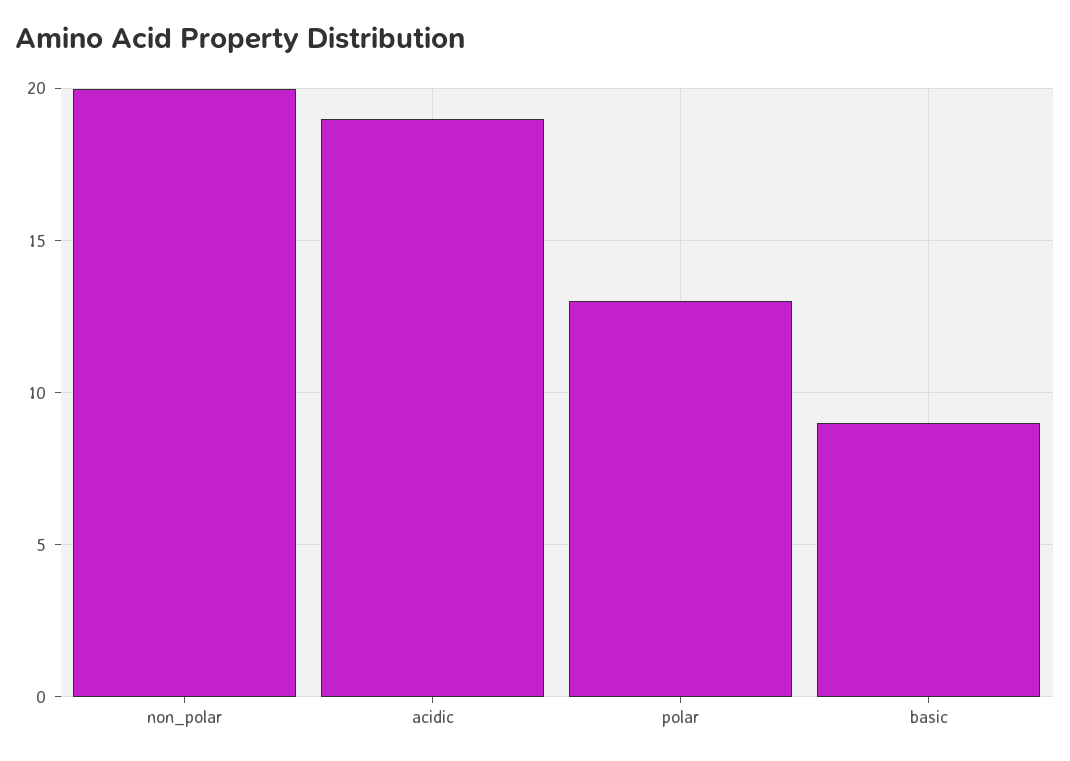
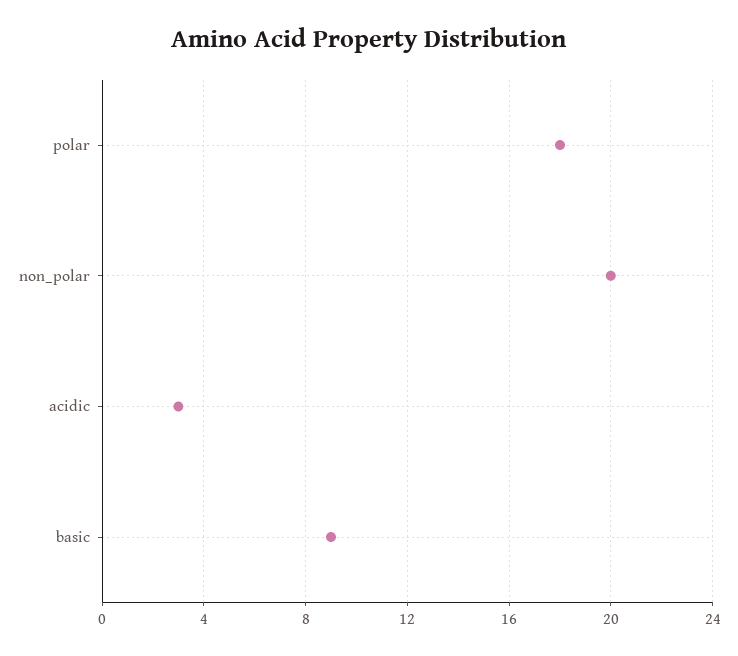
  {
    "non_polar": 20,
-   "acidic": 19,
+   "acidic": 3,
-   "polar": 13,
+   "polar": 18,
    "basic": 9
  }

